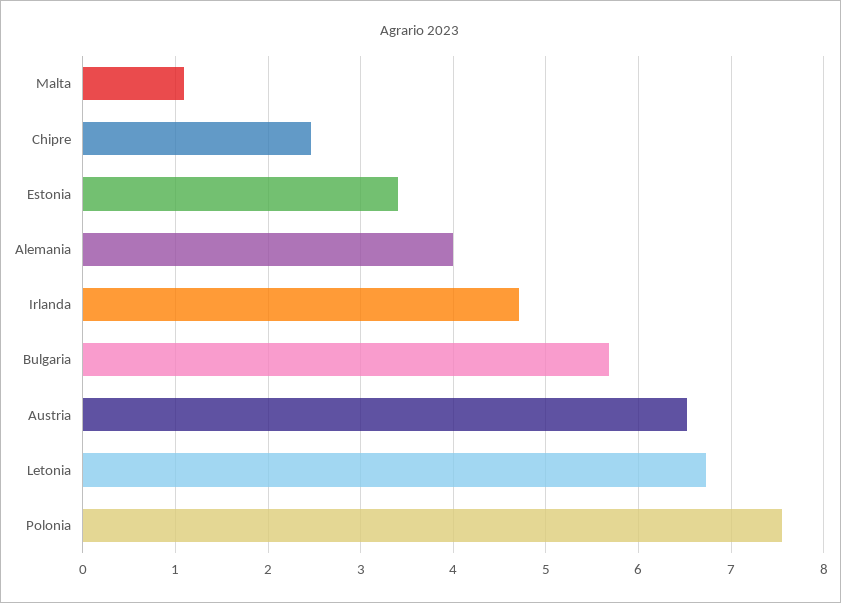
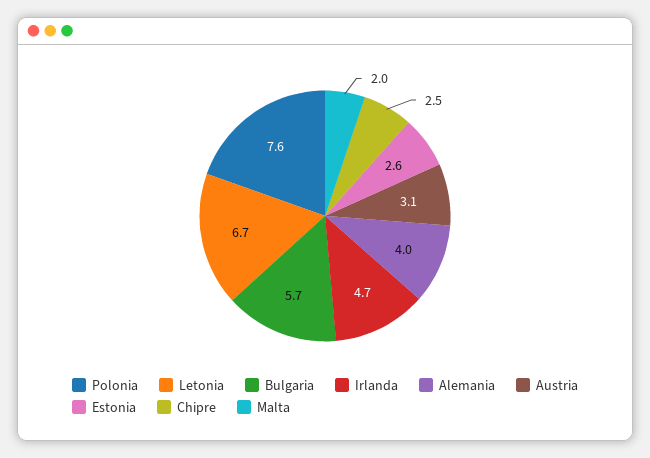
  {
-   "Malta": 1.1,
+   "Malta": 2,
    "Chipre": 2.5,
-   "Estonia": 3.4,
+   "Estonia": 2.6,
    "Alemania": 4,
    "Irlanda": 4.7,
    "Bulgaria": 5.7,
-   "Austria": 6.5,
+   "Austria": 3.1,
    "Letonia": 6.7,
    "Polonia": 7.6
  }

